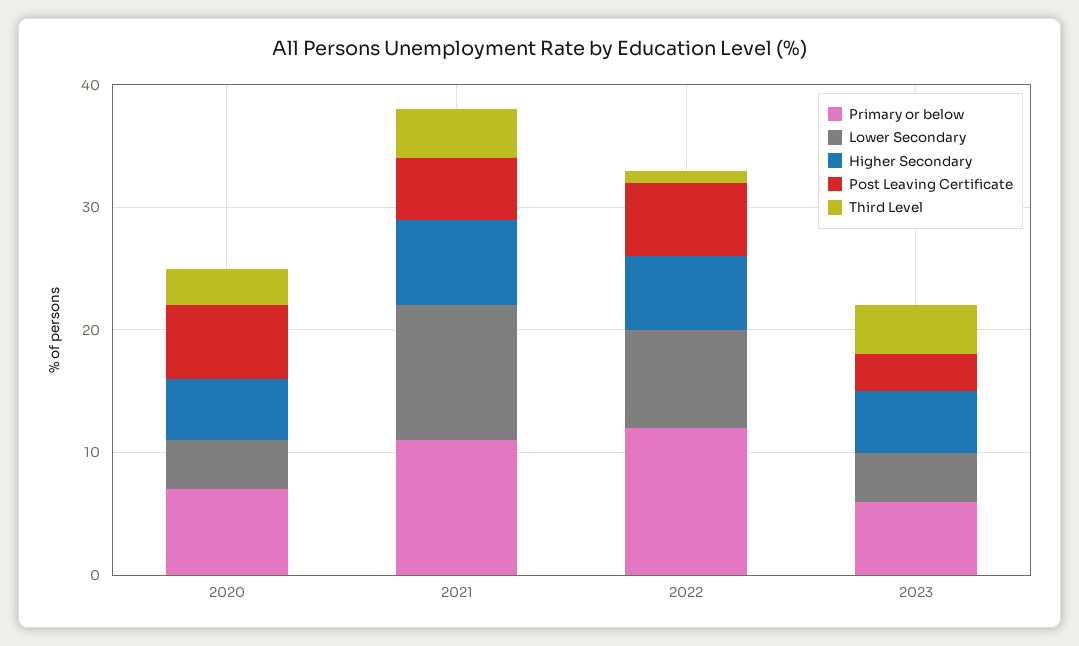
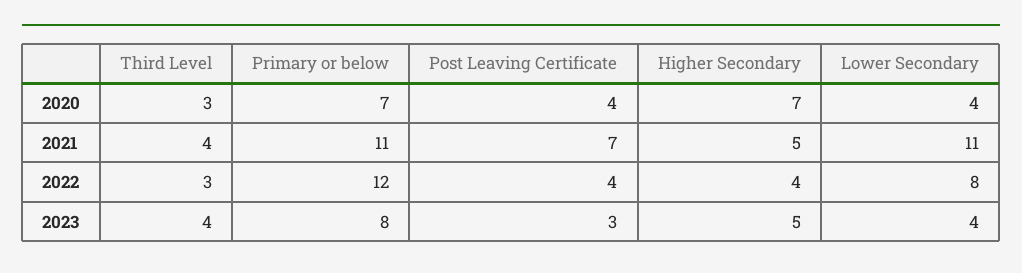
  {
    "Primary or below": {
      "2020": 7,
      "2021": 11,
      "2022": 12,
-     "2023": 6
+     "2023": 8
    },
    "Lower Secondary": {
      "2020": 4,
      "2021": 11,
      "2022": 8,
      "2023": 4
    },
    "Higher Secondary": {
-     "2020": 5,
+     "2020": 7,
-     "2021": 7,
+     "2021": 5,
-     "2022": 6,
+     "2022": 4,
      "2023": 5
    },
    "Post Leaving Certificate": {
-     "2020": 6,
+     "2020": 4,
-     "2021": 5,
+     "2021": 7,
-     "2022": 6,
+     "2022": 4,
      "2023": 3
    },
    "Third Level": {
      "2020": 3,
      "2021": 4,
-     "2022": 1,
+     "2022": 3,
      "2023": 4
    }
  }

